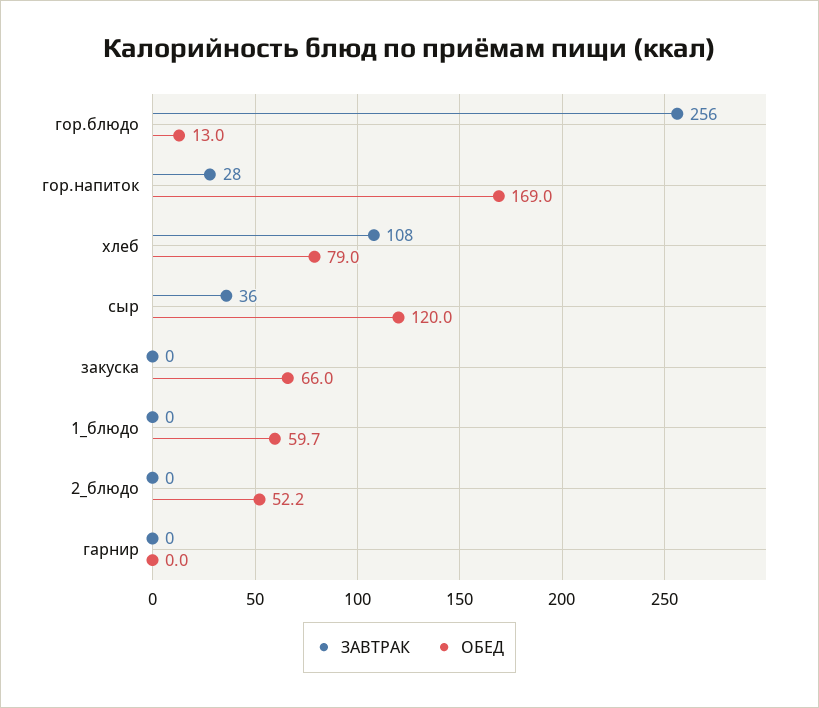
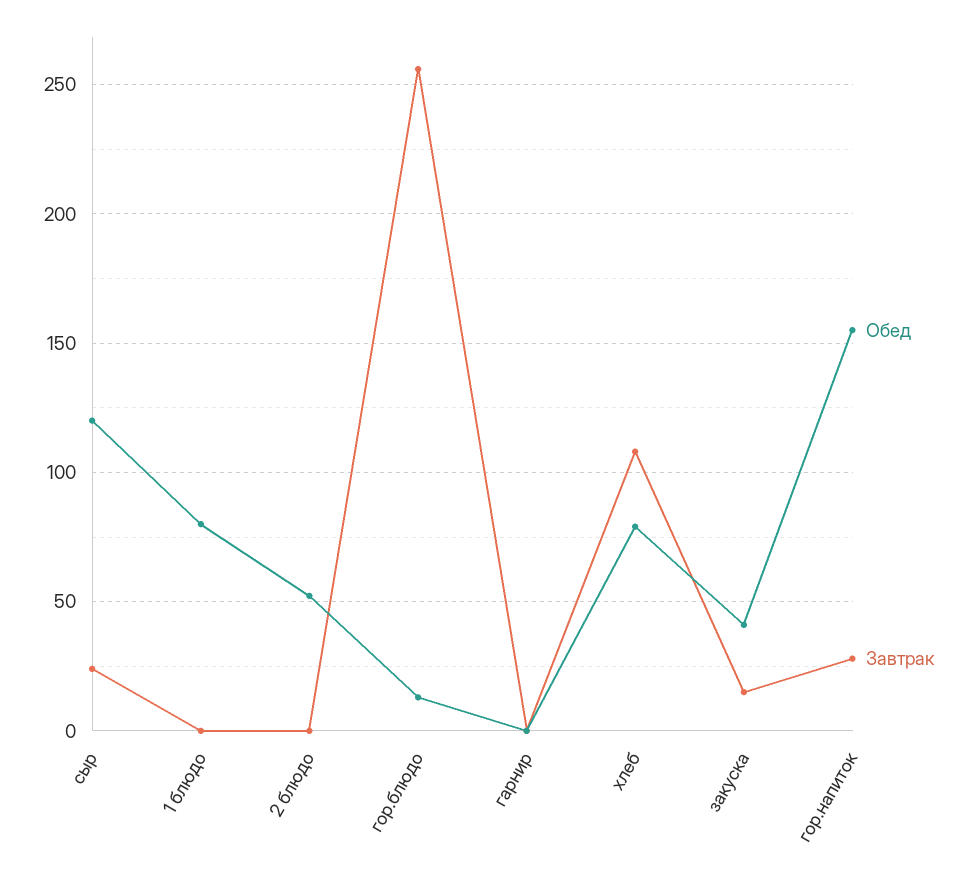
  {
    "ЗАВТРАК": {
      "гор.блюдо": 256,
      "гор.напиток": 28,
      "хлеб": 108,
-     "сыр": 36,
+     "сыр": 25,
-     "закуска": 0,
+     "закуска": 15,
      "1_блюдо": 0,
      "2_блюдо": 0,
      "гарнир": 0
    },
    "ОБЕД": {
      "гор.блюдо": 13,
-     "гор.напиток": 169,
+     "гор.напиток": 155,
      "хлеб": 79,
      "сыр": 120,
-     "закуска": 66,
+     "закуска": 40,
-     "1_блюдо": 59.7,
+     "1_блюдо": 80,
      "2_блюдо": 52.2,
      "гарнир": 0
    }
  }

